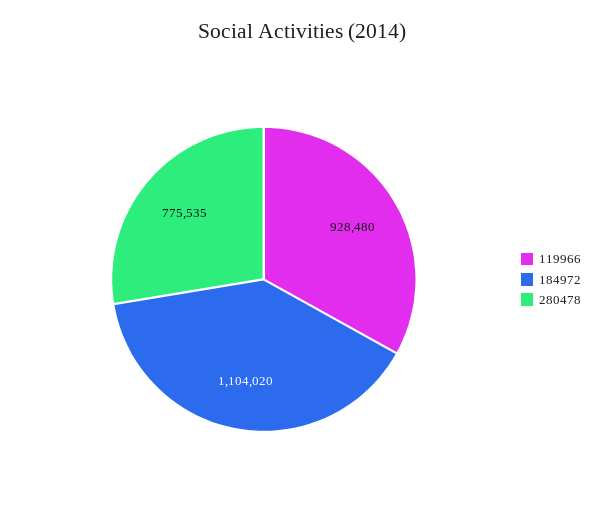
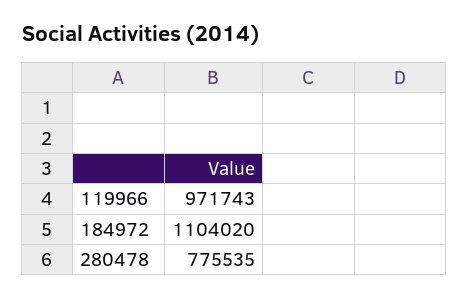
  {
-   "119966": 928480,
+   "119966": 971743,
    "184972": 1104020,
    "280478": 775535
  }

